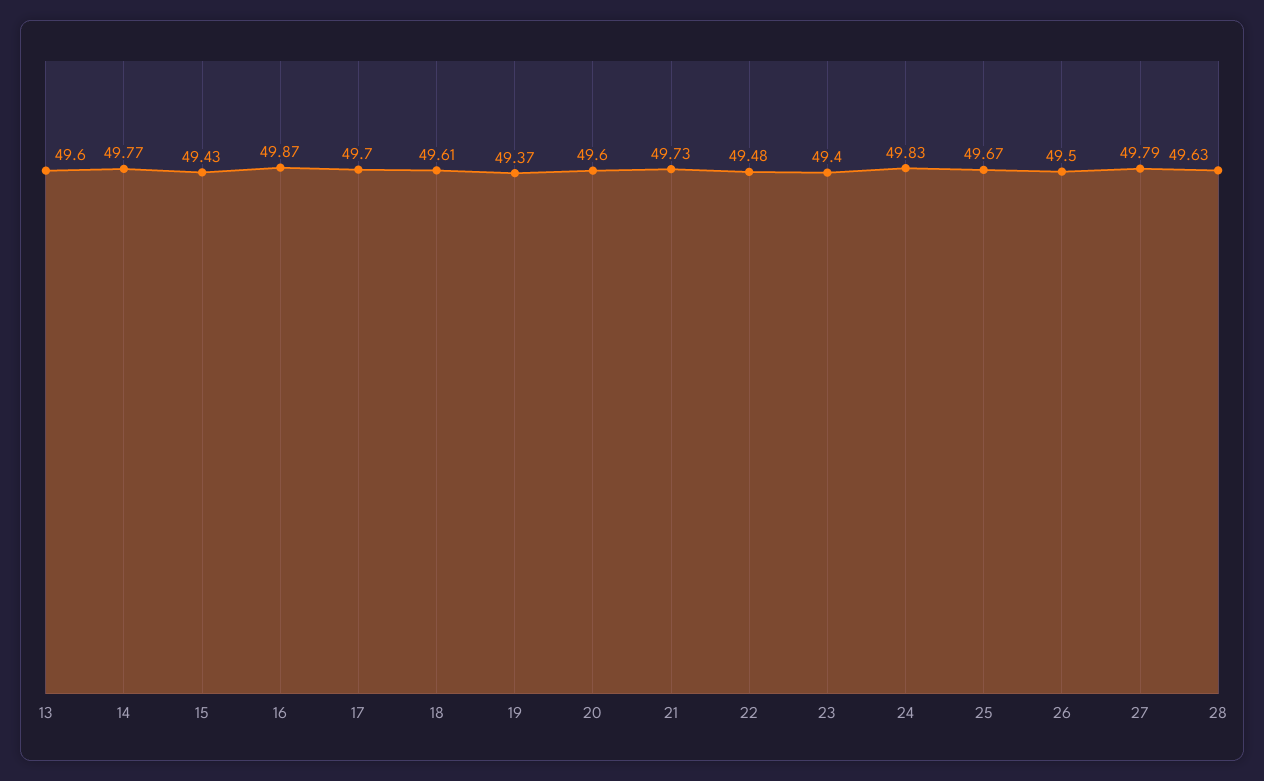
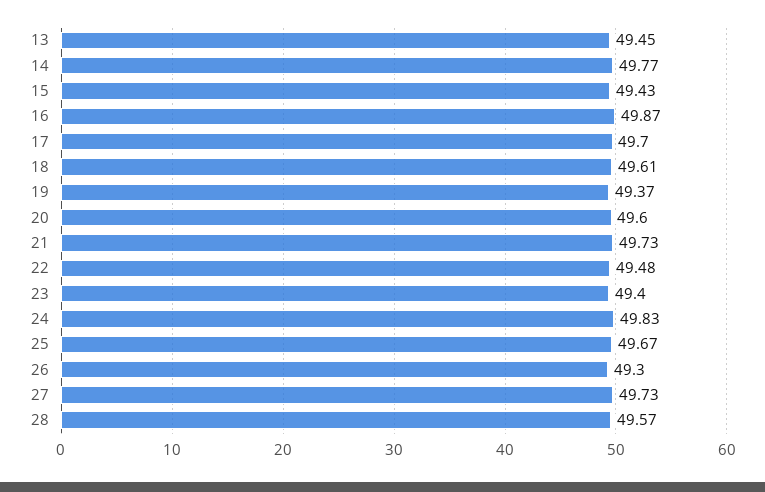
  {
-   "13": 49.6,
+   "13": 49.45,
    "14": 49.77,
    "15": 49.43,
    "16": 49.87,
    "17": 49.7,
    "18": 49.61,
    "19": 49.37,
    "20": 49.6,
    "21": 49.73,
    "22": 49.48,
    "23": 49.4,
    "24": 49.83,
    "25": 49.67,
-   "26": 49.5,
+   "26": 49.3,
-   "27": 49.79,
+   "27": 49.73,
-   "28": 49.63
+   "28": 49.57
  }

